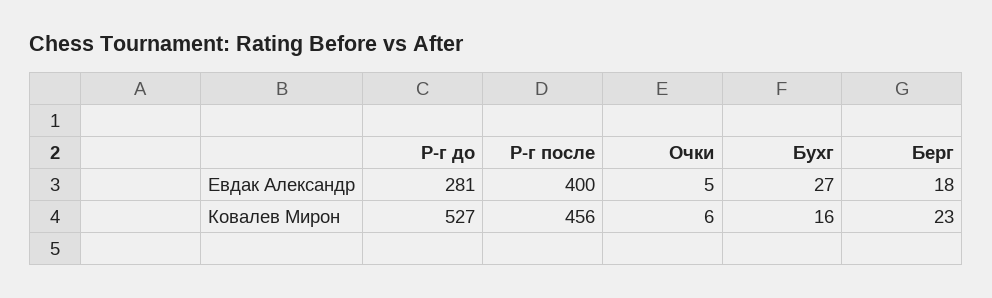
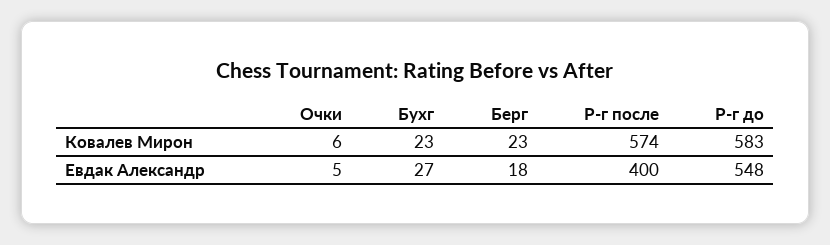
  {
    "Р-г до": {
-     "Евдак Александр": 281,
+     "Евдак Александр": 548,
-     "Ковалев Мирон": 527
+     "Ковалев Мирон": 583
    },
    "Р-г после": {
      "Евдак Александр": 400,
-     "Ковалев Мирон": 456
+     "Ковалев Мирон": 574
    },
    "Очки": {
      "Евдак Александр": 5,
      "Ковалев Мирон": 6
    },
    "Бухг": {
      "Евдак Александр": 27,
-     "Ковалев Мирон": 16
+     "Ковалев Мирон": 23
    },
    "Берг": {
      "Евдак Александр": 18,
      "Ковалев Мирон": 23
    }
  }

